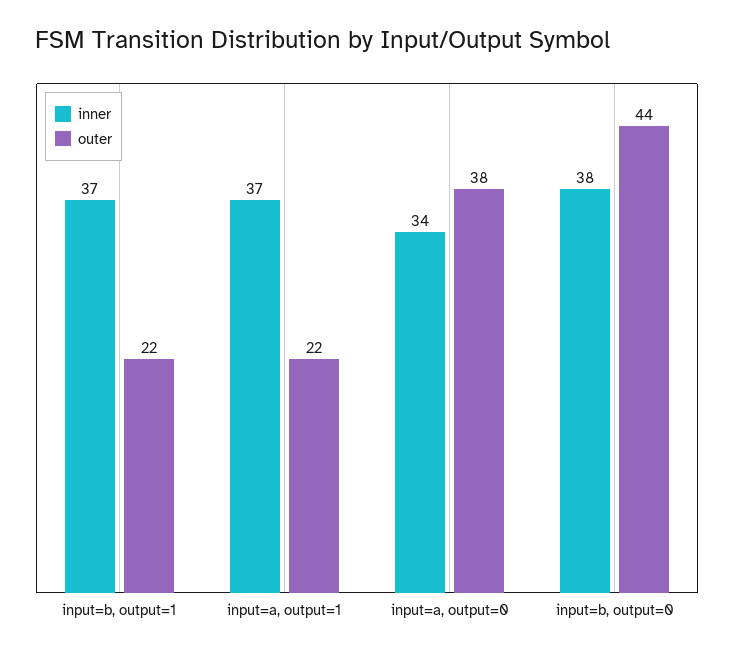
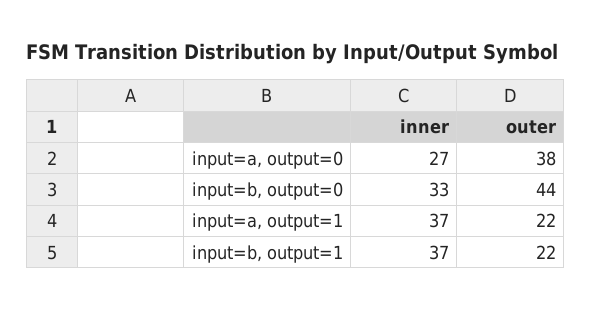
  {
    "inner": {
      "input=b, output=1": 37,
      "input=a, output=1": 37,
-     "input=a, output=0": 34,
+     "input=a, output=0": 27,
-     "input=b, output=0": 38
+     "input=b, output=0": 33
    },
    "outer": {
      "input=b, output=1": 22,
      "input=a, output=1": 22,
      "input=a, output=0": 38,
      "input=b, output=0": 44
    }
  }

